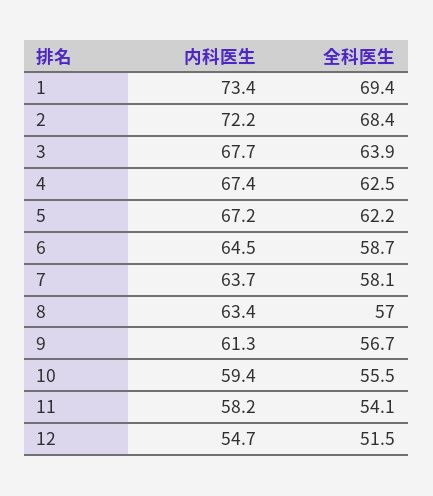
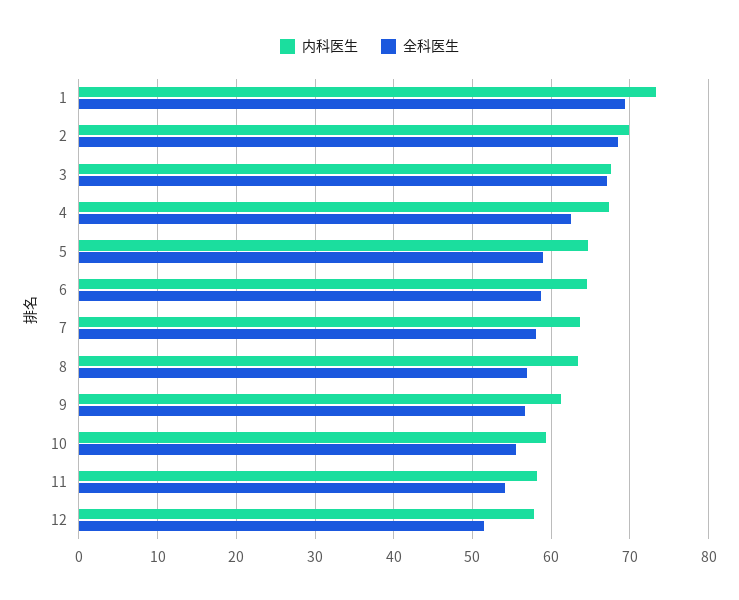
  {
    "内科医生": {
      "1": 73.4,
-     "2": 72.2,
+     "2": 70,
      "3": 67.7,
      "4": 67.4,
-     "5": 67.2,
+     "5": 65,
      "6": 64.5,
      "7": 63.7,
      "8": 63.4,
      "9": 61.3,
      "10": 59.4,
      "11": 58.2,
-     "12": 54.7
+     "12": 58
    },
    "全科医生": {
      "1": 69.4,
      "2": 68.4,
-     "3": 63.9,
+     "3": 67,
      "4": 62.5,
-     "5": 62.2,
+     "5": 59,
      "6": 58.7,
      "7": 58.1,
      "8": 57,
      "9": 56.7,
      "10": 55.5,
      "11": 54.1,
      "12": 51.5
    }
  }

